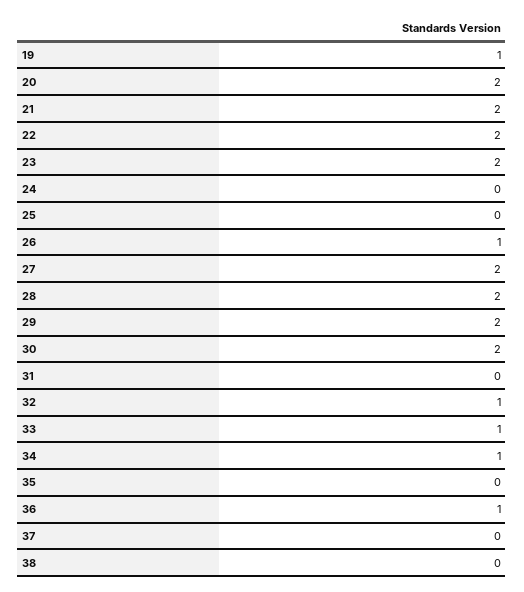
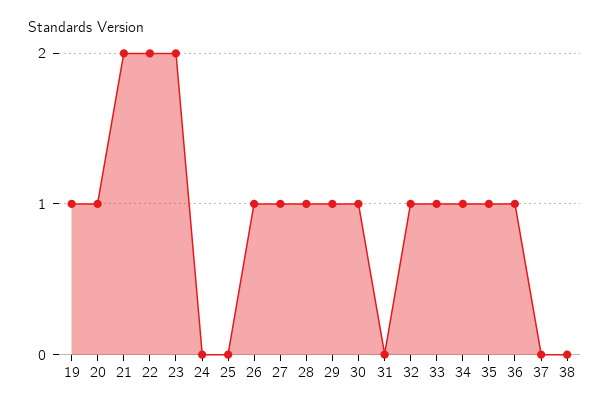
  {
    "19": 1,
-   "20": 2,
+   "20": 1,
    "21": 2,
    "22": 2,
    "23": 2,
    "24": 0,
    "25": 0,
    "26": 1,
-   "27": 2,
+   "27": 1,
-   "28": 2,
+   "28": 1,
-   "29": 2,
+   "29": 1,
-   "30": 2,
+   "30": 1,
    "31": 0,
    "32": 1,
    "33": 1,
    "34": 1,
-   "35": 0,
+   "35": 1,
    "36": 1,
    "37": 0,
    "38": 0
  }

